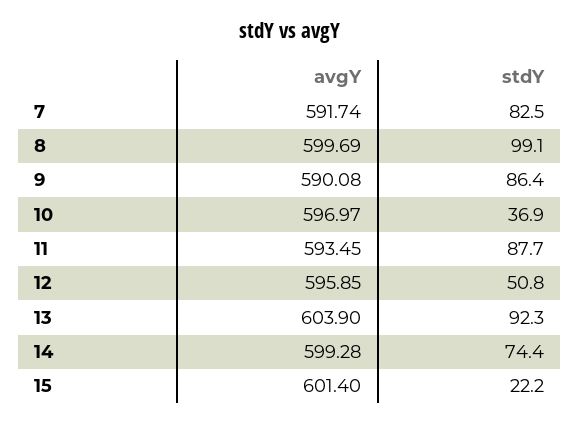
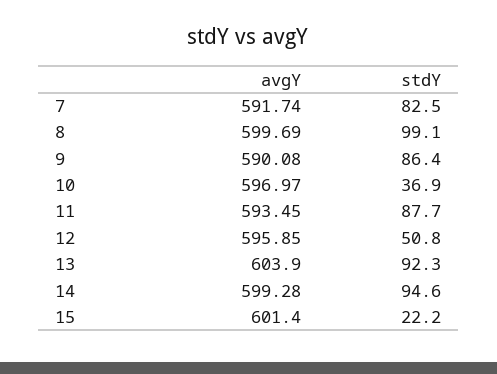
  {
    "avgY": {
      "7": 591.74,
      "8": 599.69,
      "9": 590.08,
      "10": 596.97,
      "11": 593.45,
      "12": 595.85,
      "13": 603.9,
      "14": 599.28,
      "15": 601.4
    },
    "stdY": {
      "7": 82.5,
      "8": 99.1,
      "9": 86.4,
      "10": 36.9,
      "11": 87.7,
      "12": 50.8,
      "13": 92.3,
-     "14": 74.4,
+     "14": 94.6,
      "15": 22.2
    }
  }

